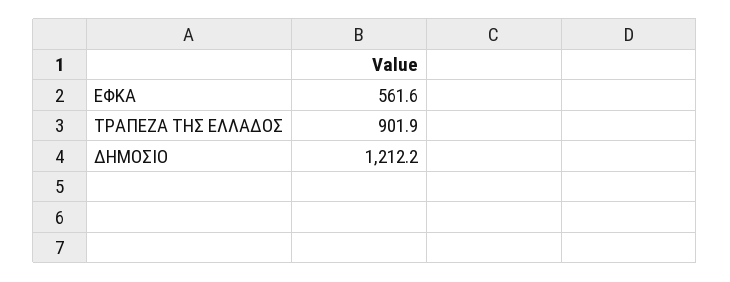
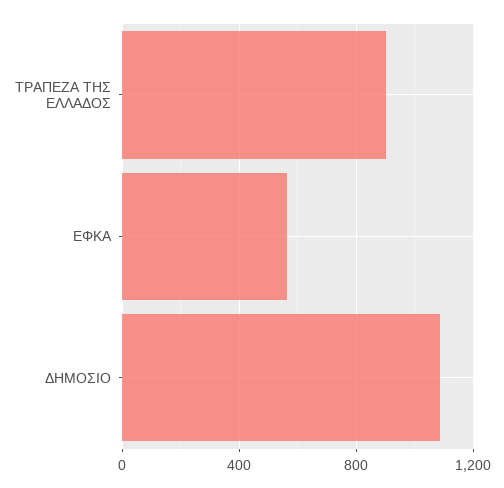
  {
    "ΕΦΚΑ": 561.6,
    "ΤΡΑΠΕΖΑ ΤΗΣ ΕΛΛΑΔΟΣ": 901.9,
-   "ΔΗΜΟΣΙΟ": 1212.2
+   "ΔΗΜΟΣΙΟ": 1100
  }

